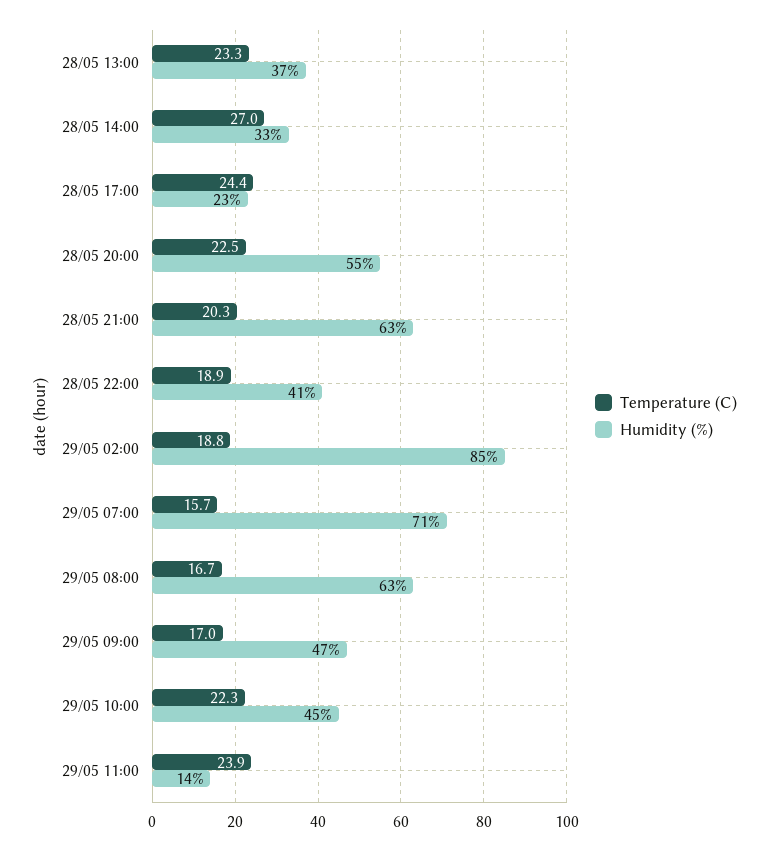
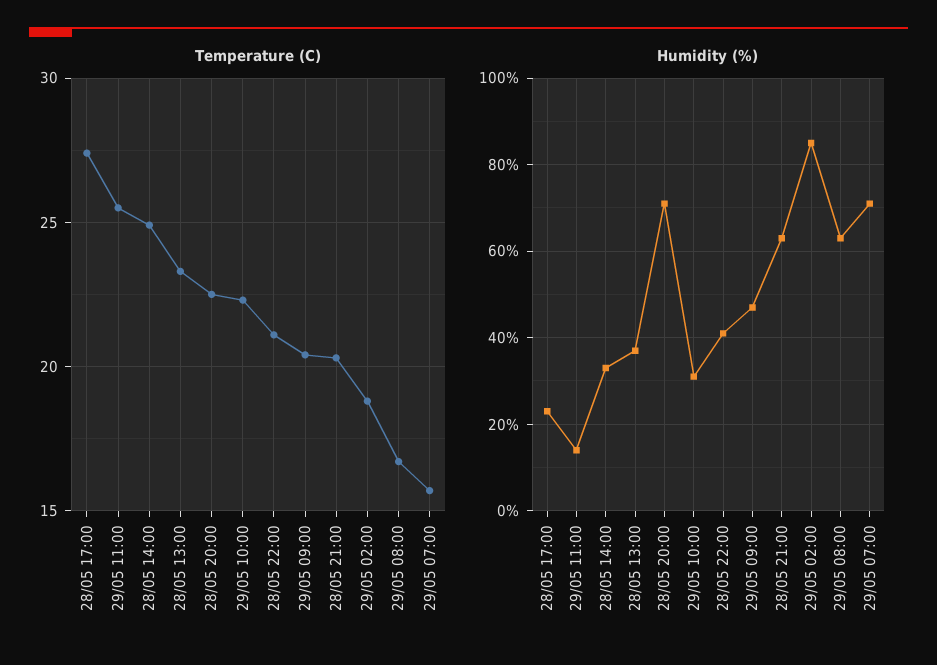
  {
    "Temperature (C)": {
      "28/05 13:00": 23.3,
-     "28/05 14:00": 27,
+     "28/05 14:00": 25,
-     "28/05 17:00": 24.4,
+     "28/05 17:00": 27.5,
      "28/05 20:00": 22.5,
      "28/05 21:00": 20.3,
-     "28/05 22:00": 18.9,
+     "28/05 22:00": 21,
      "29/05 02:00": 18.8,
      "29/05 07:00": 15.7,
      "29/05 08:00": 16.7,
-     "29/05 09:00": 17,
+     "29/05 09:00": 20.5,
      "29/05 10:00": 22.3,
-     "29/05 11:00": 23.9
+     "29/05 11:00": 25.5
    },
    "Humidity (%)": {
      "28/05 13:00": 37,
      "28/05 14:00": 33,
      "28/05 17:00": 23,
-     "28/05 20:00": 55,
+     "28/05 20:00": 70,
      "28/05 21:00": 63,
      "28/05 22:00": 41,
      "29/05 02:00": 85,
      "29/05 07:00": 71,
      "29/05 08:00": 63,
      "29/05 09:00": 47,
-     "29/05 10:00": 45,
+     "29/05 10:00": 30,
      "29/05 11:00": 14
    }
  }

